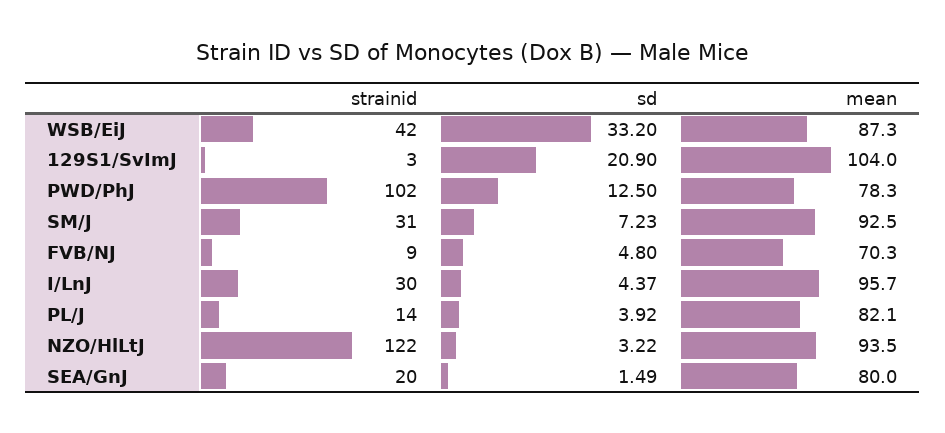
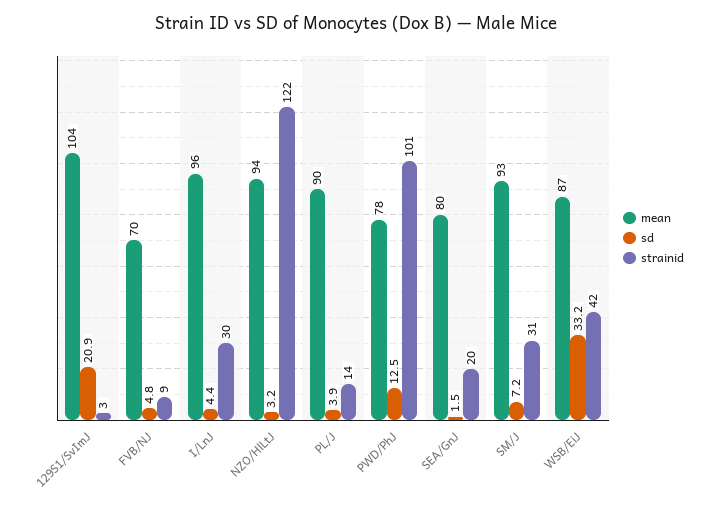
  {
    "strainid": {
      "WSB/EiJ": 42,
      "129S1/SvImJ": 3,
-     "PWD/PhJ": 102,
+     "PWD/PhJ": 101,
      "SM/J": 31,
      "FVB/NJ": 9,
      "I/LnJ": 30,
      "PL/J": 14,
      "NZO/HlLtJ": 122,
      "SEA/GnJ": 20
    },
    "sd": {
      "WSB/EiJ": 33.2,
      "129S1/SvImJ": 20.9,
      "PWD/PhJ": 12.5,
      "SM/J": 7.23,
      "FVB/NJ": 4.8,
      "I/LnJ": 4.37,
      "PL/J": 3.92,
      "NZO/HlLtJ": 3.22,
      "SEA/GnJ": 1.49
    },
    "mean": {
      "WSB/EiJ": 87.3,
      "129S1/SvImJ": 104,
      "PWD/PhJ": 78.3,
      "SM/J": 92.5,
      "FVB/NJ": 70.3,
      "I/LnJ": 95.7,
-     "PL/J": 82.1,
+     "PL/J": 90,
      "NZO/HlLtJ": 93.5,
      "SEA/GnJ": 80
    }
  }

